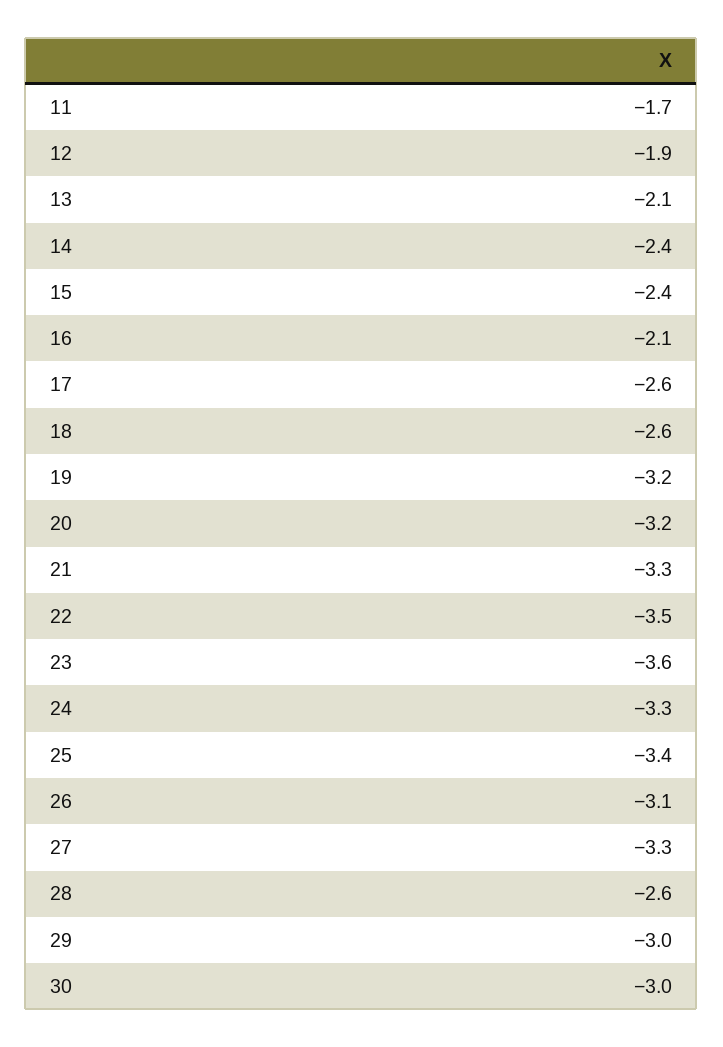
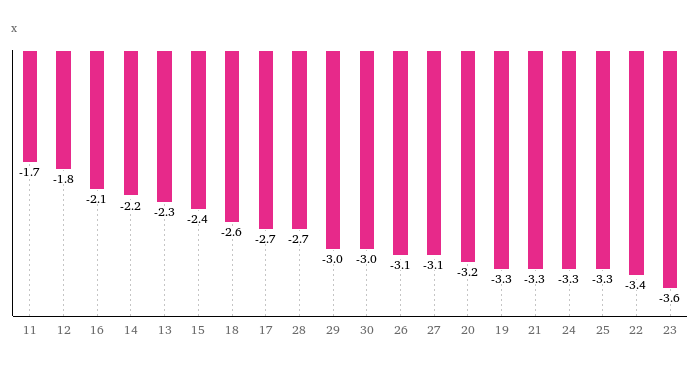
  {
    "11": -1.7,
-   "12": -1.9,
+   "12": -1.8,
-   "13": -2.1,
+   "13": -2.3,
-   "14": -2.4,
+   "14": -2.2,
    "15": -2.4,
    "16": -2.1,
-   "17": -2.6,
+   "17": -2.7,
    "18": -2.6,
-   "19": -3.2,
+   "19": -3.3,
    "20": -3.2,
    "21": -3.3,
-   "22": -3.5,
+   "22": -3.4,
    "23": -3.6,
    "24": -3.3,
-   "25": -3.4,
+   "25": -3.3,
    "26": -3.1,
-   "27": -3.3,
+   "27": -3.1,
-   "28": -2.6,
+   "28": -2.7,
    "29": -3,
    "30": -3
  }

